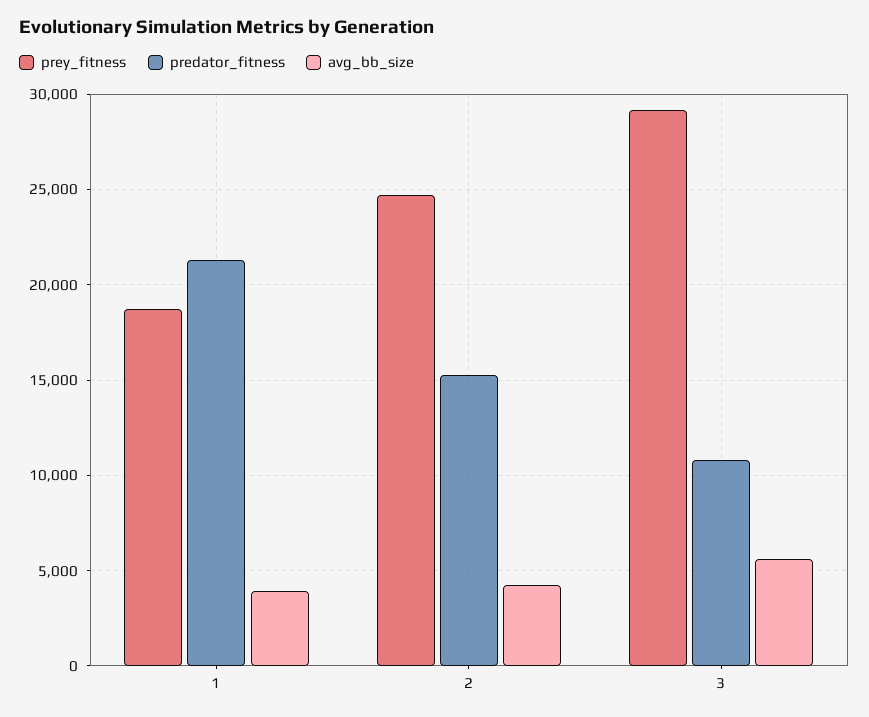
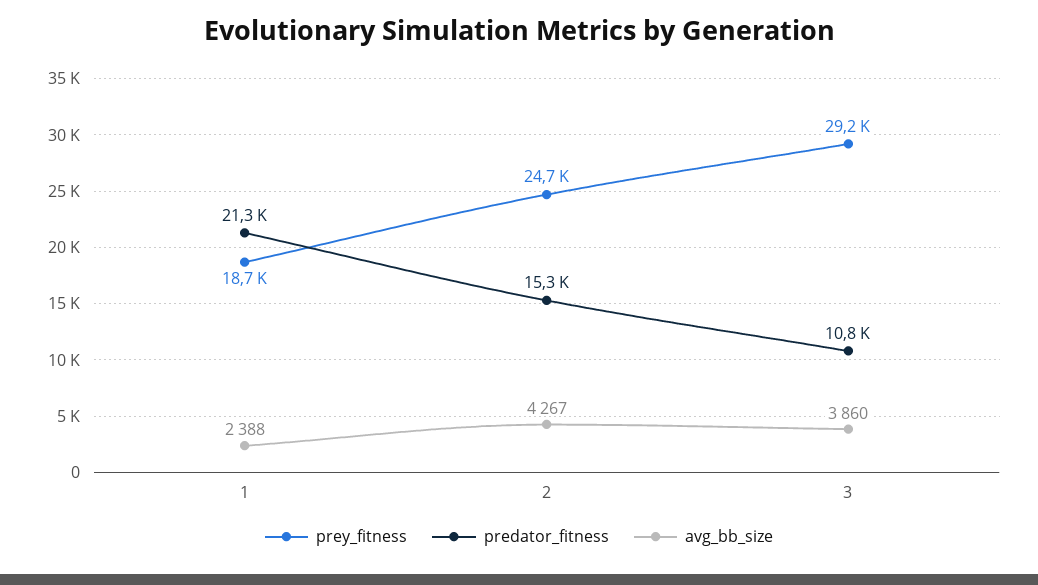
  {
    "prey_fitness": {
      "1": 18700,
      "2": 24700,
      "3": 29200
    },
    "predator_fitness": {
      "1": 21300,
      "2": 15300,
      "3": 10800
    },
    "avg_bb_size": {
-     "1": 4000,
+     "1": 2388,
      "2": 4267,
-     "3": 5500
+     "3": 3860
    }
  }

